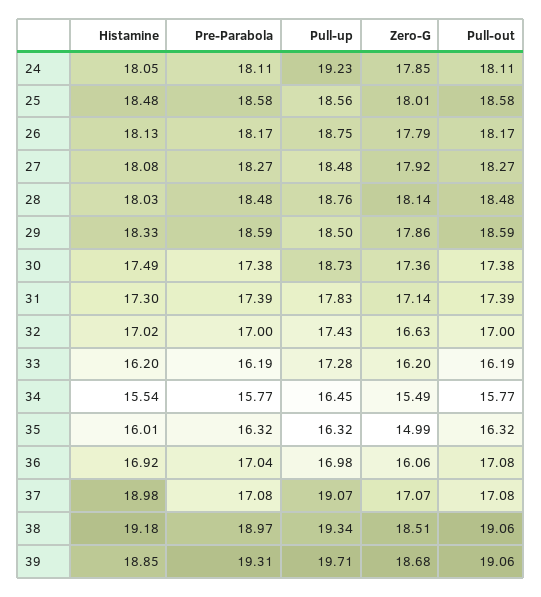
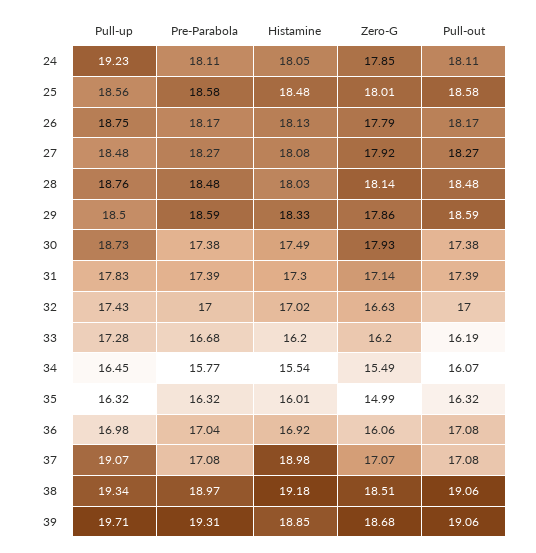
  {
    "Histamine": {
      "24": 18.05,
      "25": 18.48,
      "26": 18.13,
      "27": 18.08,
      "28": 18.03,
      "29": 18.33,
      "30": 17.49,
      "31": 17.3,
      "32": 17.02,
      "33": 16.2,
      "34": 15.54,
      "35": 16.01,
      "36": 16.92,
      "37": 18.98,
      "38": 19.18,
      "39": 18.85
    },
    "Pre-Parabola": {
      "24": 18.11,
      "25": 18.58,
      "26": 18.17,
      "27": 18.27,
      "28": 18.48,
      "29": 18.59,
      "30": 17.38,
      "31": 17.39,
      "32": 17,
-     "33": 16.19,
+     "33": 16.68,
      "34": 15.77,
      "35": 16.32,
      "36": 17.04,
      "37": 17.08,
      "38": 18.97,
      "39": 19.31
    },
    "Pull-up": {
      "24": 19.23,
      "25": 18.56,
      "26": 18.75,
      "27": 18.48,
      "28": 18.76,
      "29": 18.5,
      "30": 18.73,
      "31": 17.83,
      "32": 17.43,
      "33": 17.28,
      "34": 16.45,
      "35": 16.32,
      "36": 16.98,
      "37": 19.07,
      "38": 19.34,
      "39": 19.71
    },
    "Zero-G": {
      "24": 17.85,
      "25": 18.01,
      "26": 17.79,
      "27": 17.92,
      "28": 18.14,
      "29": 17.86,
-     "30": 17.36,
+     "30": 17.93,
      "31": 17.14,
      "32": 16.63,
      "33": 16.2,
      "34": 15.49,
      "35": 14.99,
      "36": 16.06,
      "37": 17.07,
      "38": 18.51,
      "39": 18.68
    },
    "Pull-out": {
      "24": 18.11,
      "25": 18.58,
      "26": 18.17,
      "27": 18.27,
      "28": 18.48,
      "29": 18.59,
      "30": 17.38,
      "31": 17.39,
      "32": 17,
      "33": 16.19,
-     "34": 15.77,
+     "34": 16.07,
      "35": 16.32,
      "36": 17.08,
      "37": 17.08,
      "38": 19.06,
      "39": 19.06
    }
  }

